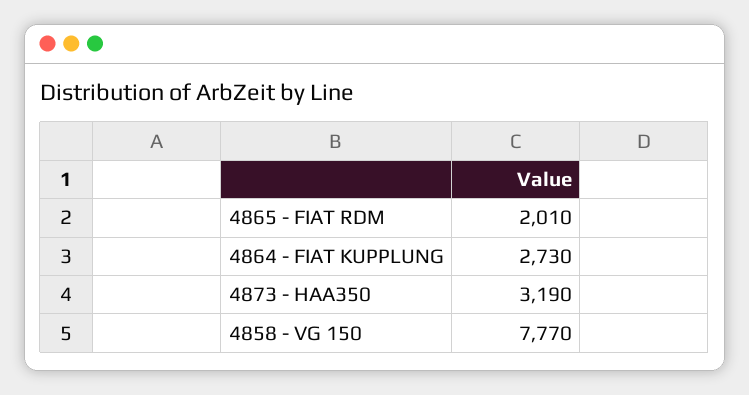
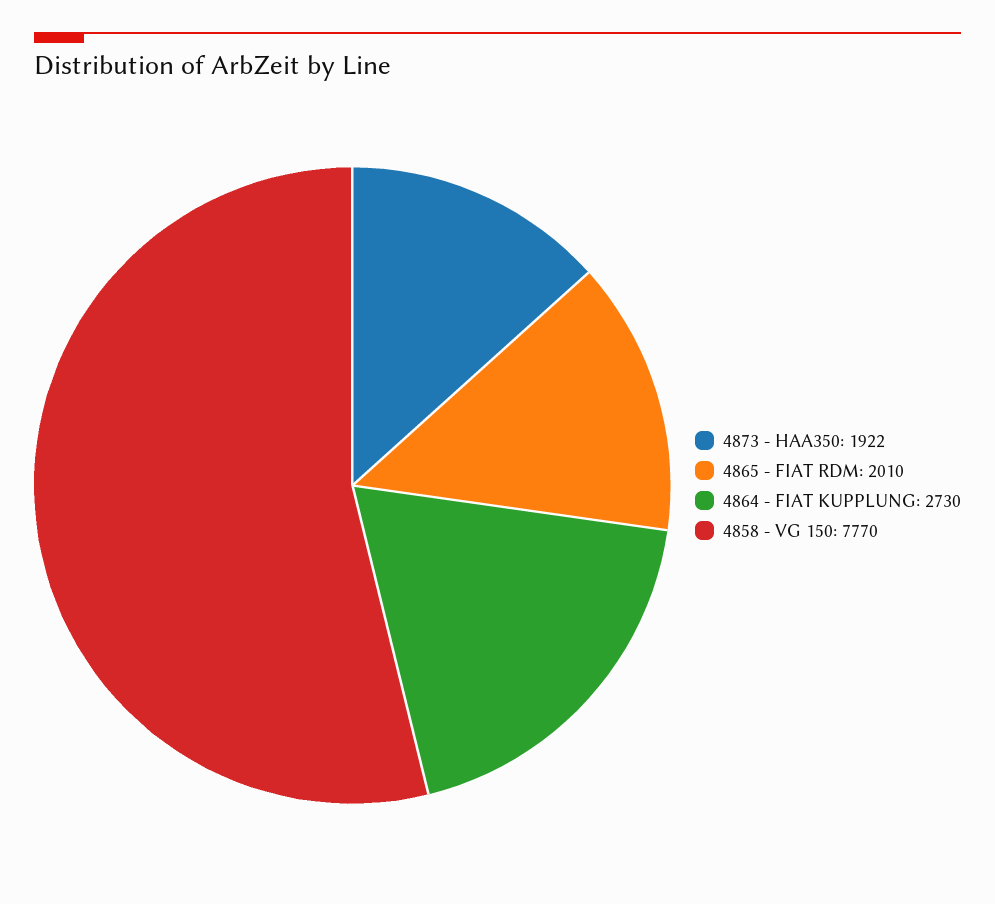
  {
    "4865 - FIAT RDM": 2010,
    "4864 - FIAT KUPPLUNG": 2730,
-   "4873 - HAA350": 3190,
+   "4873 - HAA350": 1922,
    "4858 - VG 150": 7770
  }

